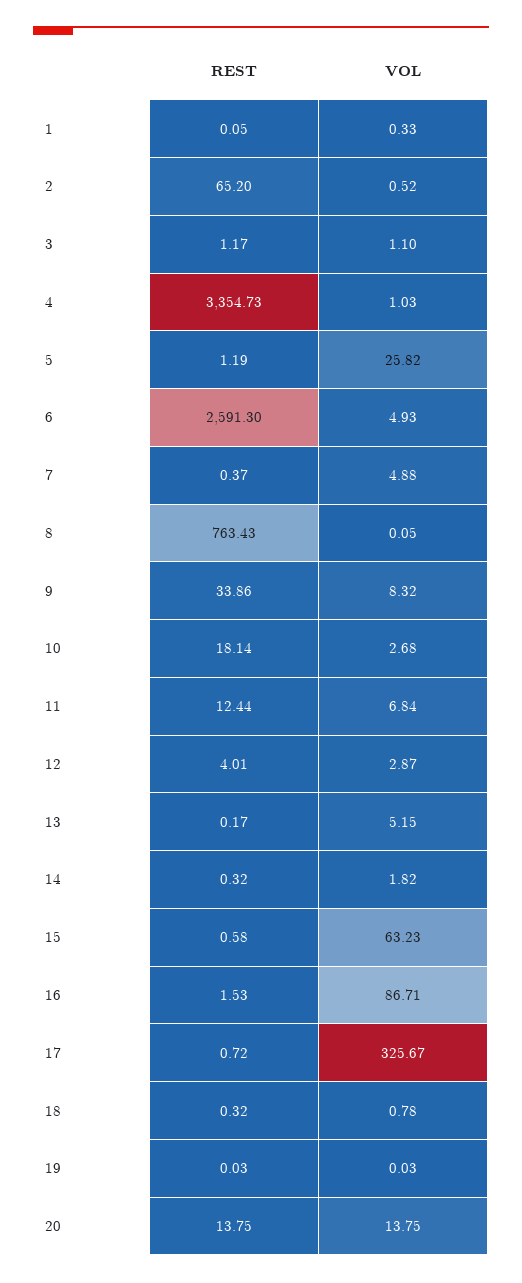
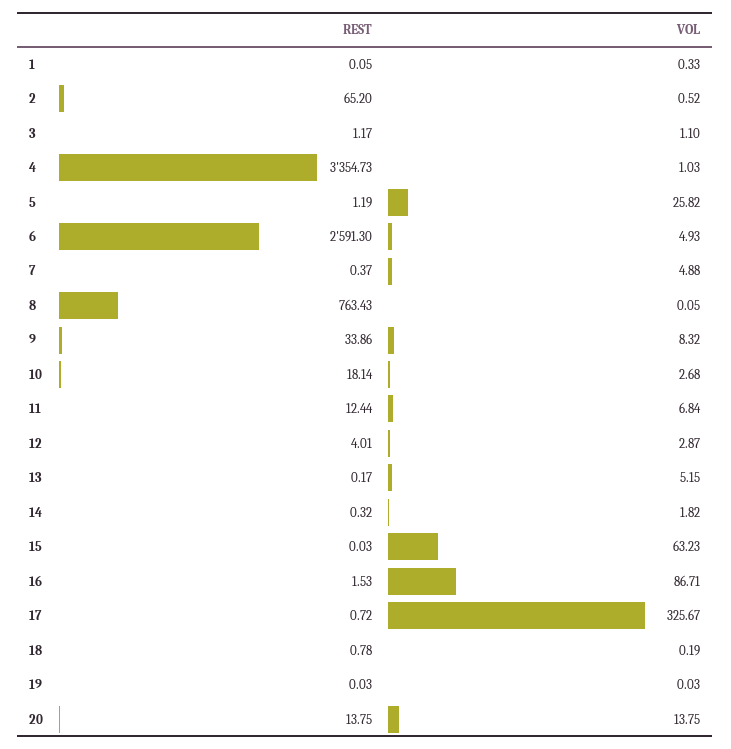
  {
    "REST": {
      "1": 0.05,
      "2": 65.2,
      "3": 1.17,
      "4": 3354.73,
      "5": 1.19,
      "6": 2591.3,
      "7": 0.37,
      "8": 763.43,
      "9": 33.86,
      "10": 18.14,
      "11": 12.44,
      "12": 4.01,
      "13": 0.17,
      "14": 0.32,
-     "15": 0.58,
+     "15": 0.03,
      "16": 1.53,
      "17": 0.72,
-     "18": 0.32,
+     "18": 0.78,
      "19": 0.03,
      "20": 13.75
    },
    "VOL": {
      "1": 0.33,
      "2": 0.52,
      "3": 1.1,
      "4": 1.03,
      "5": 25.82,
      "6": 4.93,
      "7": 4.88,
      "8": 0.05,
      "9": 8.32,
      "10": 2.68,
      "11": 6.84,
      "12": 2.87,
      "13": 5.15,
      "14": 1.82,
      "15": 63.23,
      "16": 86.71,
      "17": 325.67,
-     "18": 0.78,
+     "18": 0.19,
      "19": 0.03,
      "20": 13.75
    }
  }

